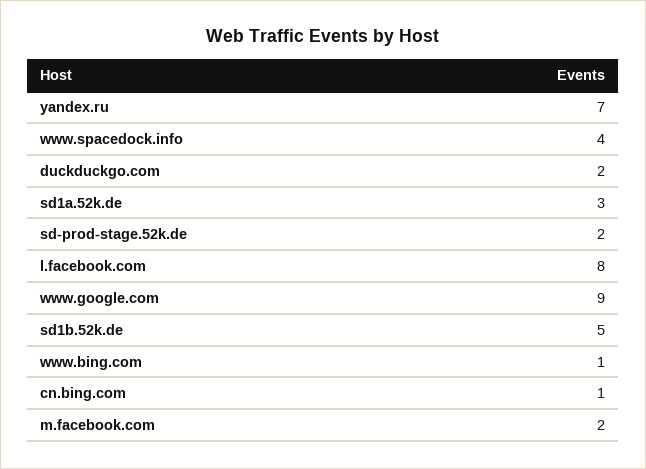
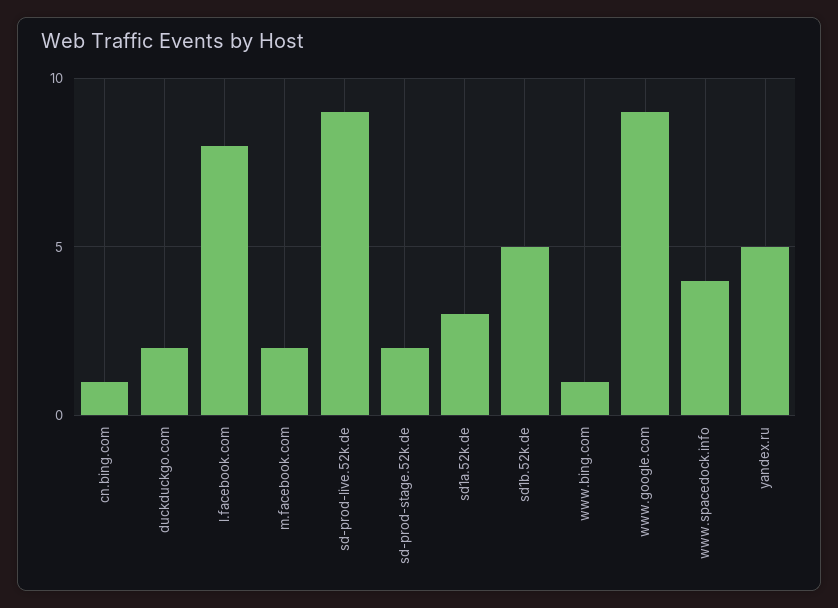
  {
-   "yandex.ru": 7,
+   "yandex.ru": 5,
    "www.spacedock.info": 4,
    "duckduckgo.com": 2,
    "sd1a.52k.de": 3,
    "sd-prod-stage.52k.de": 2,
    "l.facebook.com": 8,
    "www.google.com": 9,
    "sd1b.52k.de": 5,
    "www.bing.com": 1,
    "cn.bing.com": 1,
-   "m.facebook.com": 2
+   "m.facebook.com": 2,
+   "sd-prod-live.52k.de": 9
  }

